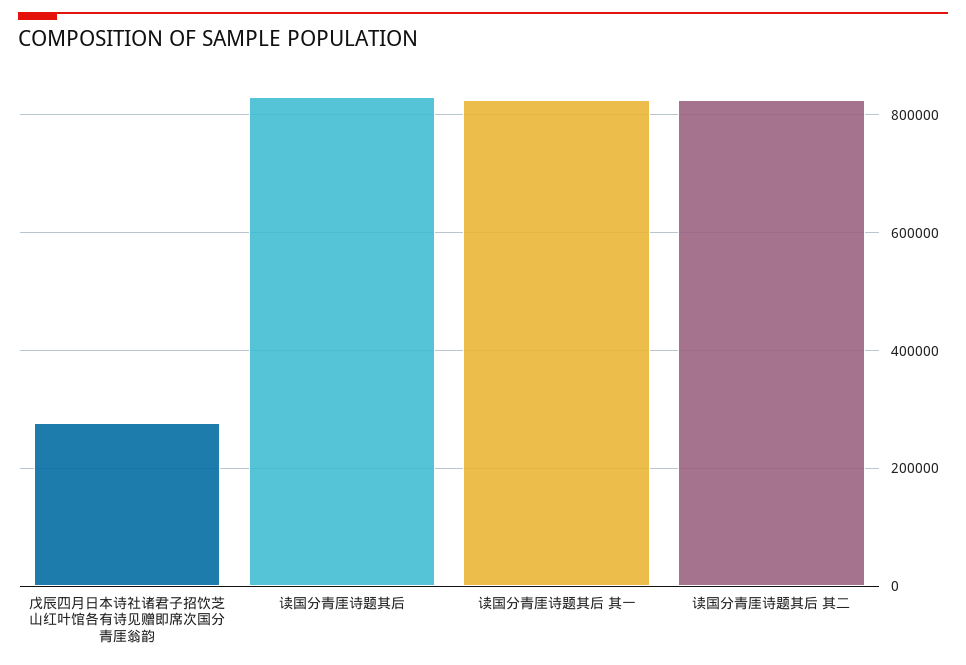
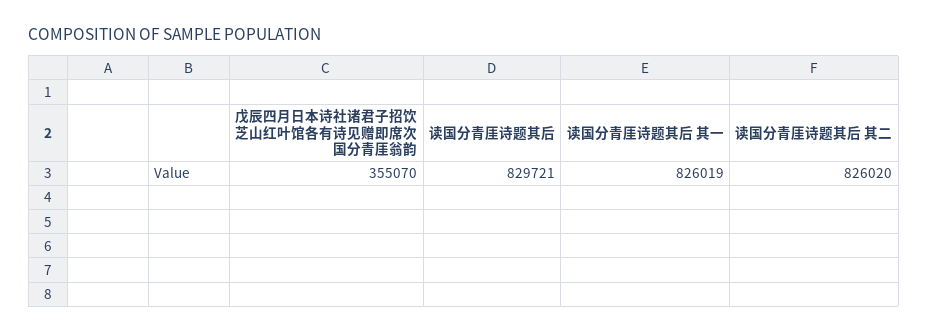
  {
-   "戊辰四月日本诗社诸君子招饮芝山红叶馆各有诗见赠即席次国分青厓翁韵": 280000,
+   "戊辰四月日本诗社诸君子招饮芝山红叶馆各有诗见赠即席次国分青厓翁韵": 355070,
    "读国分青厓诗题其后": 829721,
    "读国分青厓诗题其后 其一": 826019,
    "读国分青厓诗题其后 其二": 826020
  }

